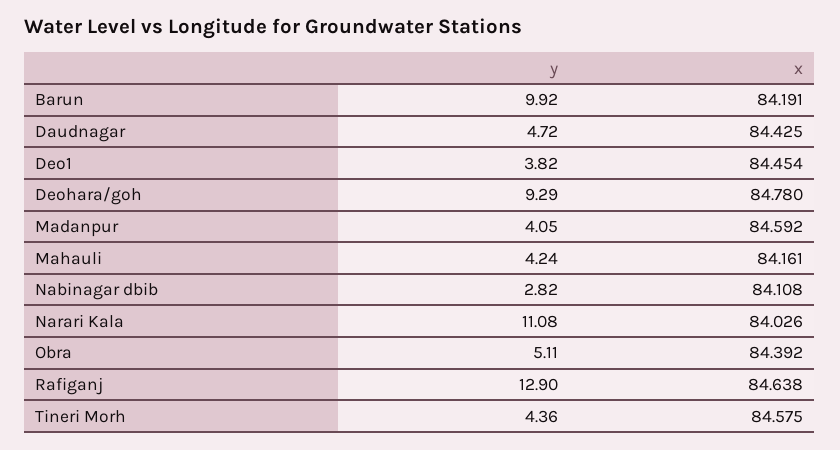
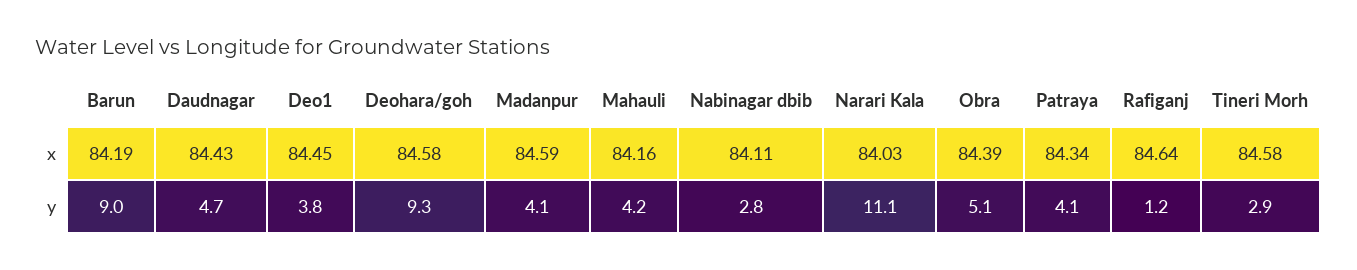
  {
    "y": {
-     "Barun": 9.92,
+     "Barun": 9,
      "Daudnagar": 4.72,
      "Deo1": 3.82,
      "Deohara/goh": 9.29,
      "Madanpur": 4.05,
      "Mahauli": 4.24,
      "Nabinagar dbib": 2.82,
      "Narari Kala": 11.08,
      "Obra": 5.11,
-     "Rafiganj": 12.9,
+     "Rafiganj": 1.2,
-     "Tineri Morh": 4.36
+     "Tineri Morh": 2.9,
+     "Patraya": 4.1
    },
    "x": {
      "Barun": 84.191,
      "Daudnagar": 84.425,
      "Deo1": 84.454,
-     "Deohara/goh": 84.78,
+     "Deohara/goh": 84.58,
      "Madanpur": 84.592,
      "Mahauli": 84.161,
      "Nabinagar dbib": 84.108,
      "Narari Kala": 84.026,
      "Obra": 84.392,
      "Rafiganj": 84.638,
-     "Tineri Morh": 84.575
+     "Tineri Morh": 84.575,
+     "Patraya": 84.34
    }
  }

